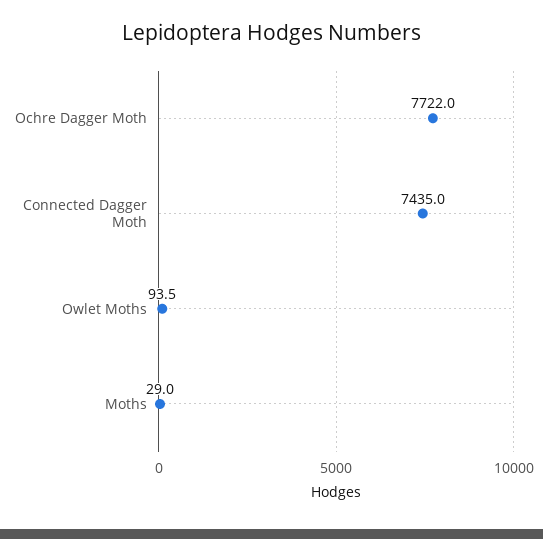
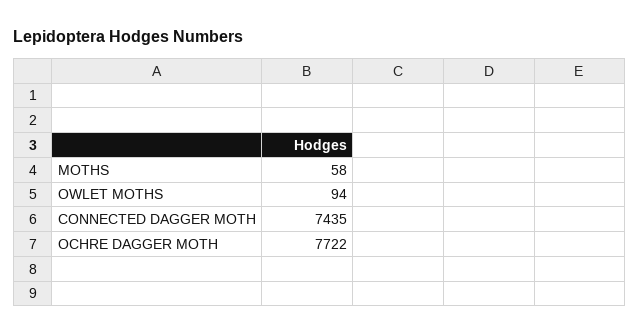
  {
    "Ochre Dagger Moth": 7722,
    "Connected Dagger Moth": 7435,
    "Owlet Moths": 93.5,
-   "Moths": 29
+   "Moths": 58
  }

